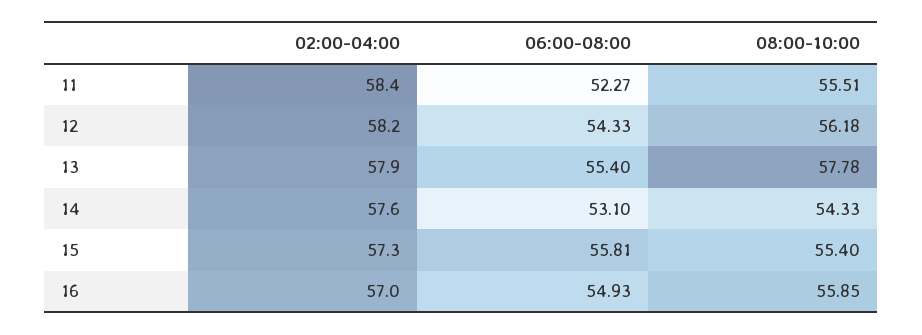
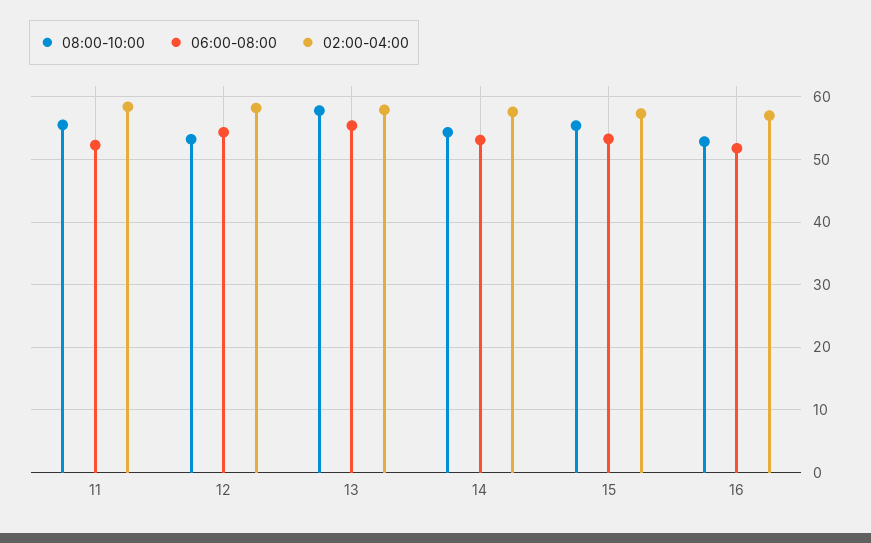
  {
    "02:00-04:00": {
      "11": 58.4,
      "12": 58.2,
      "13": 57.9,
      "14": 57.6,
      "15": 57.3,
      "16": 57
    },
    "06:00-08:00": {
      "11": 52.27,
      "12": 54.33,
      "13": 55.4,
      "14": 53.1,
-     "15": 55.81,
+     "15": 53,
-     "16": 54.93
+     "16": 52
    },
    "08:00-10:00": {
      "11": 55.51,
-     "12": 56.18,
+     "12": 53,
      "13": 57.78,
      "14": 54.33,
      "15": 55.4,
-     "16": 55.85
+     "16": 53
    }
  }

